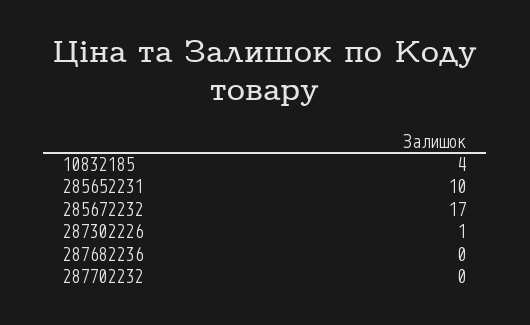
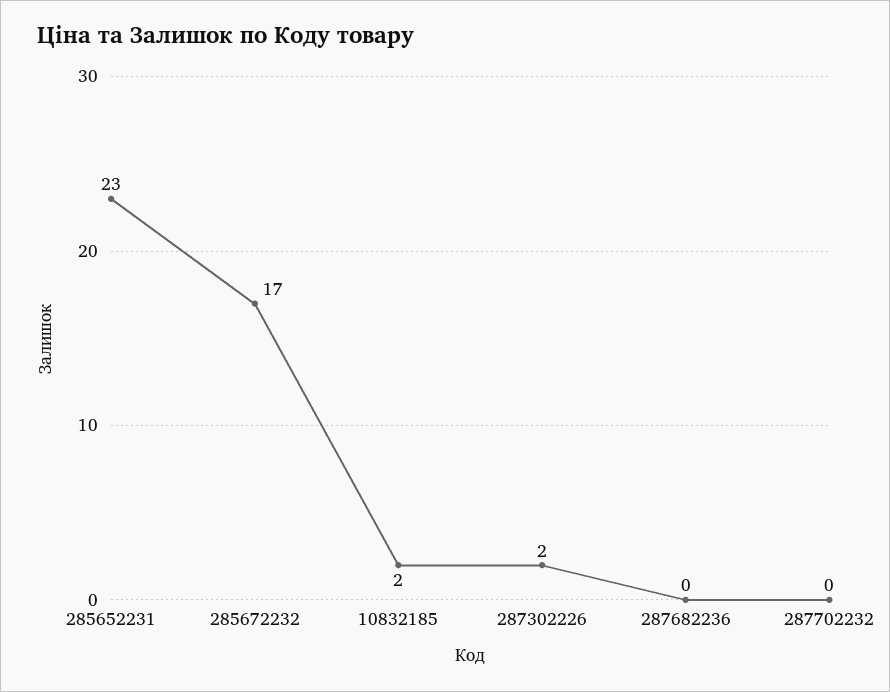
  {
-   "10832185": 4,
+   "10832185": 2,
-   "285652231": 10,
+   "285652231": 23,
    "285672232": 17,
-   "287302226": 1,
+   "287302226": 2,
    "287682236": 0,
    "287702232": 0
  }

